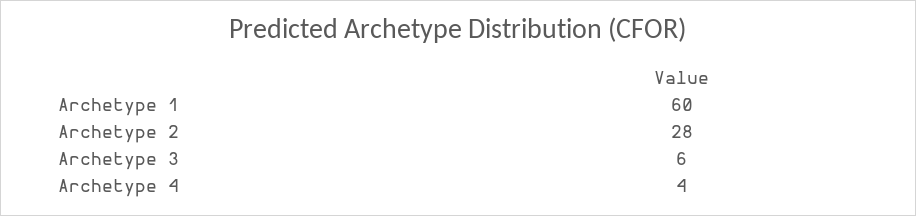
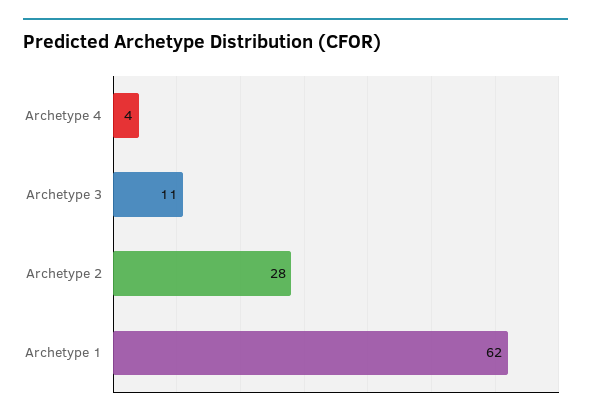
  {
-   "Archetype 1": 60,
+   "Archetype 1": 62,
    "Archetype 2": 28,
-   "Archetype 3": 6,
+   "Archetype 3": 11,
    "Archetype 4": 4
  }

